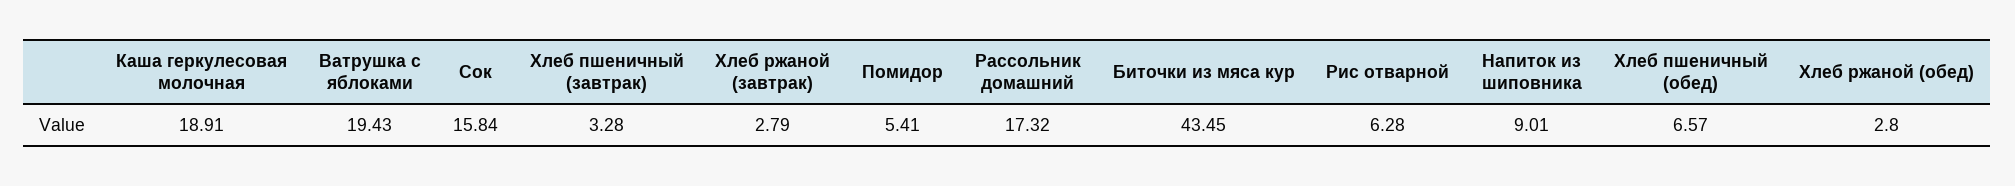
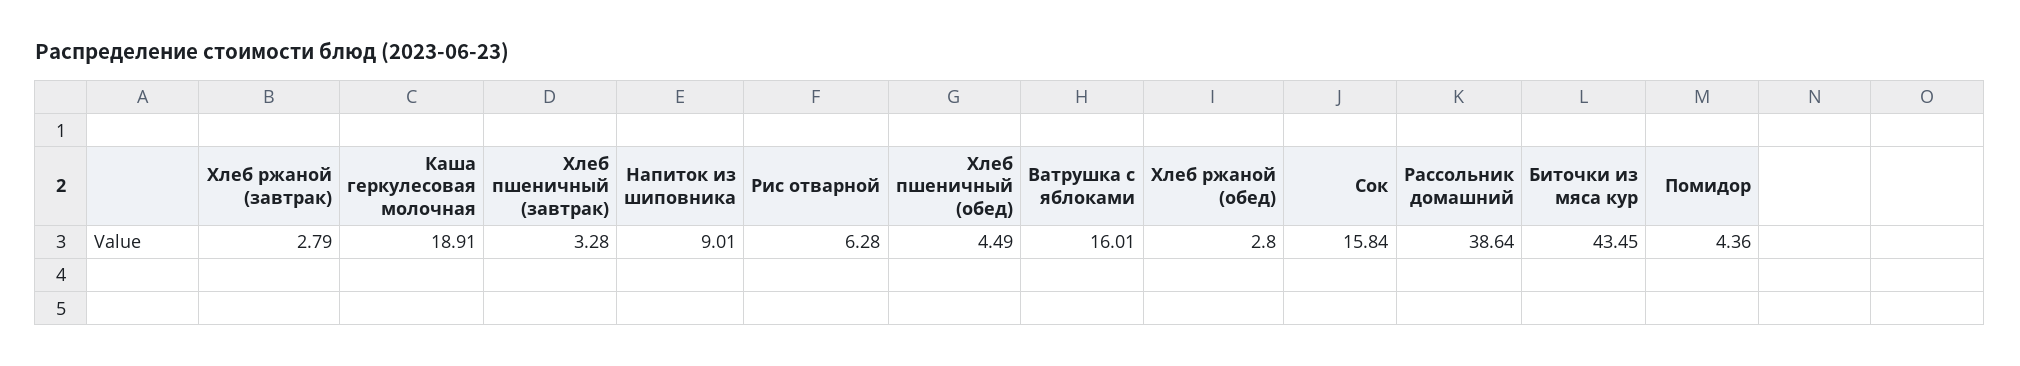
  {
    "Каша геркулесовая молочная": 18.91,
-   "Ватрушка с яблоками": 19.43,
+   "Ватрушка с яблоками": 16.01,
    "Сок": 15.84,
    "Хлеб пшеничный (завтрак)": 3.28,
    "Хлеб ржаной (завтрак)": 2.79,
-   "Помидор": 5.41,
+   "Помидор": 4.36,
-   "Рассольник домашний": 17.32,
+   "Рассольник домашний": 38.64,
    "Биточки из мяса кур": 43.45,
    "Рис отварной": 6.28,
    "Напиток из шиповника": 9.01,
-   "Хлеб пшеничный (обед)": 6.57,
+   "Хлеб пшеничный (обед)": 4.49,
    "Хлеб ржаной (обед)": 2.8
  }

